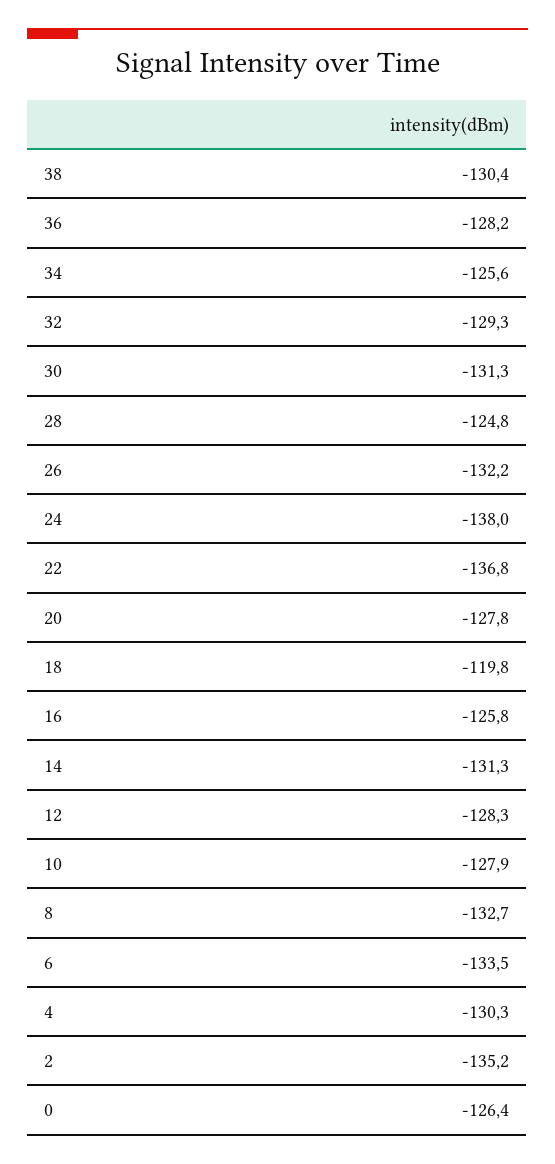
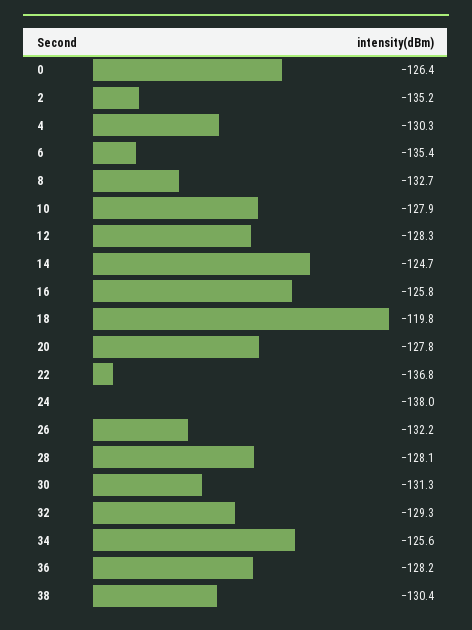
  {
    "38": -130.4,
    "36": -128.2,
    "34": -125.6,
    "32": -129.3,
    "30": -131.3,
-   "28": -124.8,
+   "28": -128.1,
    "26": -132.2,
    "24": -138,
    "22": -136.8,
    "20": -127.8,
    "18": -119.8,
    "16": -125.8,
-   "14": -131.3,
+   "14": -124.7,
    "12": -128.3,
    "10": -127.9,
    "8": -132.7,
-   "6": -133.5,
+   "6": -135.4,
    "4": -130.3,
    "2": -135.2,
    "0": -126.4
  }

